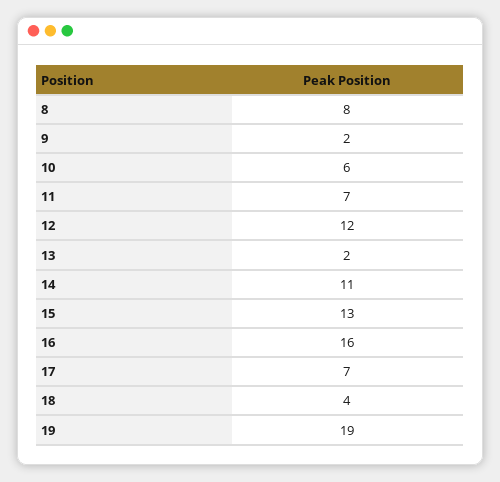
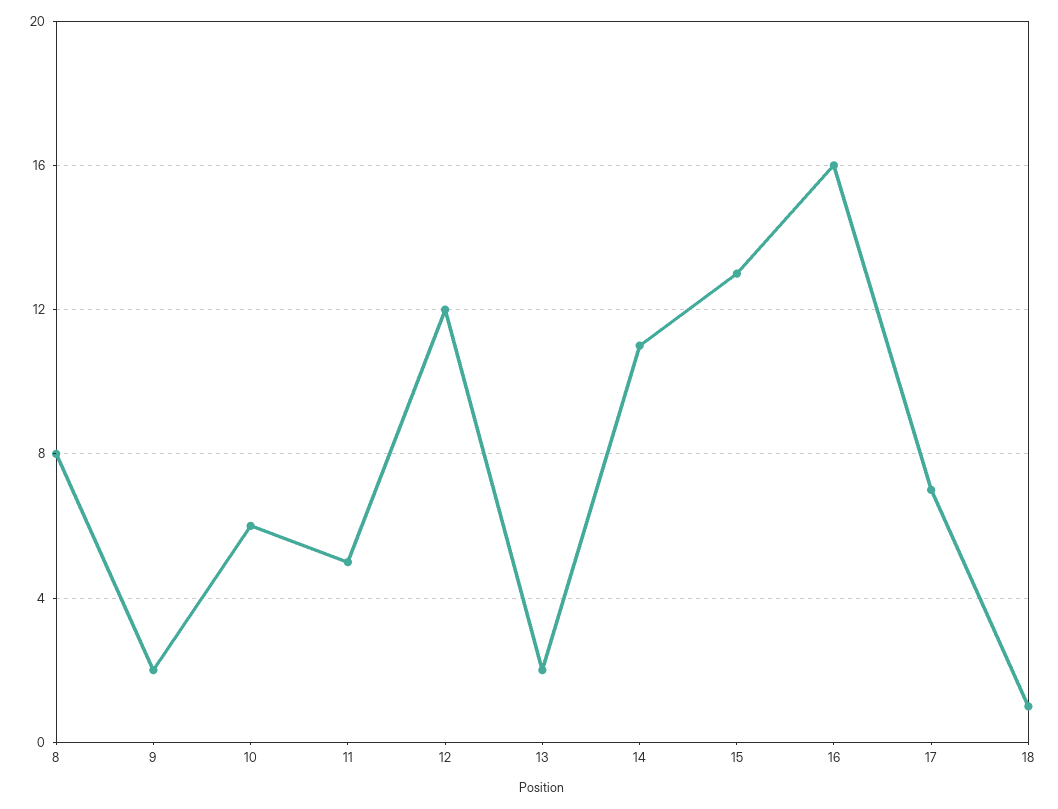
  {
    "8": 8,
    "9": 2,
    "10": 6,
-   "11": 7,
+   "11": 5,
    "12": 12,
    "13": 2,
    "14": 11,
    "15": 13,
    "16": 16,
    "17": 7,
-   "18": 4,
+   "18": 1
-   "19": 19
  }

